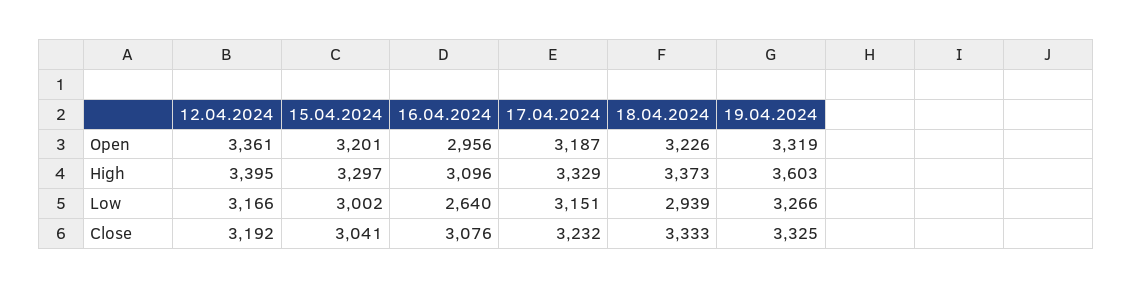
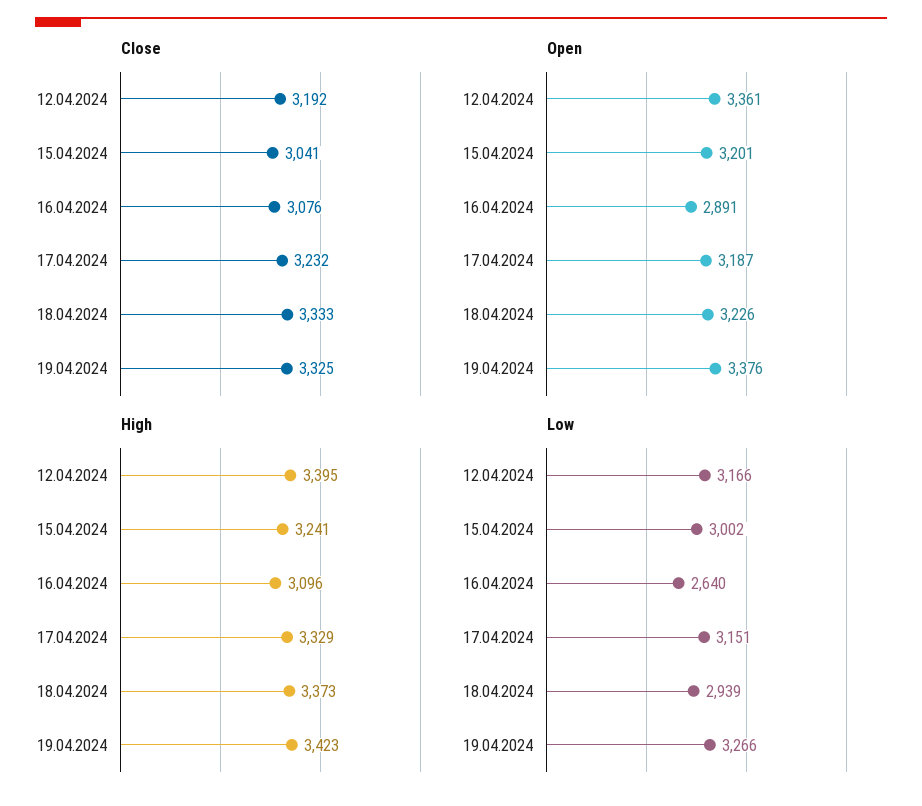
  {
    "Open": {
      "12.04.2024": 3361,
      "15.04.2024": 3201,
-     "16.04.2024": 2956,
+     "16.04.2024": 2891,
      "17.04.2024": 3187,
      "18.04.2024": 3226,
-     "19.04.2024": 3319
+     "19.04.2024": 3376
    },
    "High": {
      "12.04.2024": 3395,
-     "15.04.2024": 3297,
+     "15.04.2024": 3241,
      "16.04.2024": 3096,
      "17.04.2024": 3329,
      "18.04.2024": 3373,
-     "19.04.2024": 3603
+     "19.04.2024": 3423
    },
    "Low": {
      "12.04.2024": 3166,
      "15.04.2024": 3002,
      "16.04.2024": 2640,
      "17.04.2024": 3151,
      "18.04.2024": 2939,
      "19.04.2024": 3266
    },
    "Close": {
      "12.04.2024": 3192,
      "15.04.2024": 3041,
      "16.04.2024": 3076,
      "17.04.2024": 3232,
      "18.04.2024": 3333,
      "19.04.2024": 3325
    }
  }

